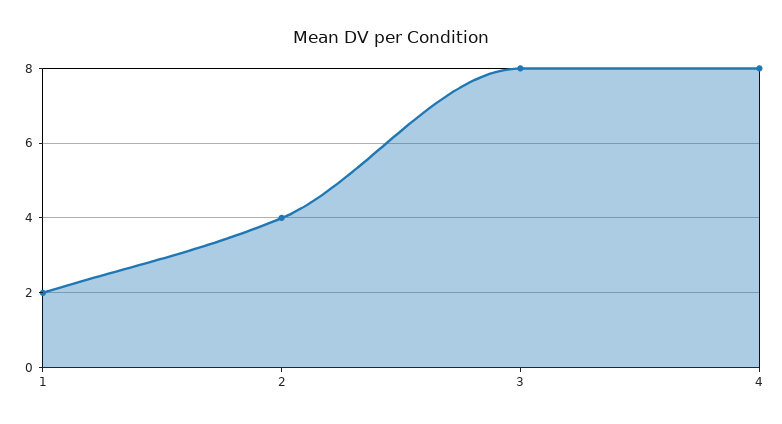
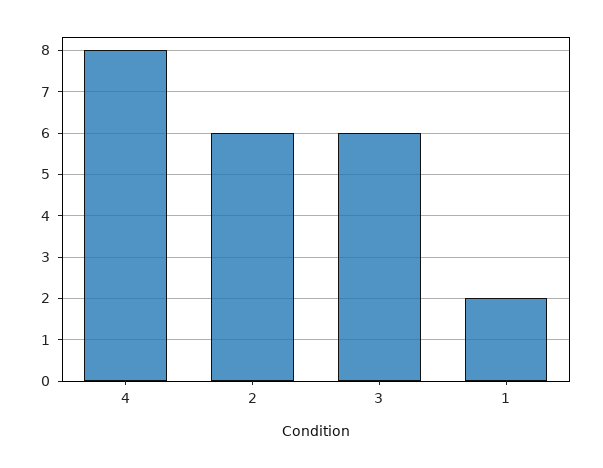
  {
    "1": 2,
-   "2": 4,
+   "2": 6,
-   "3": 8,
+   "3": 6,
    "4": 8
  }

